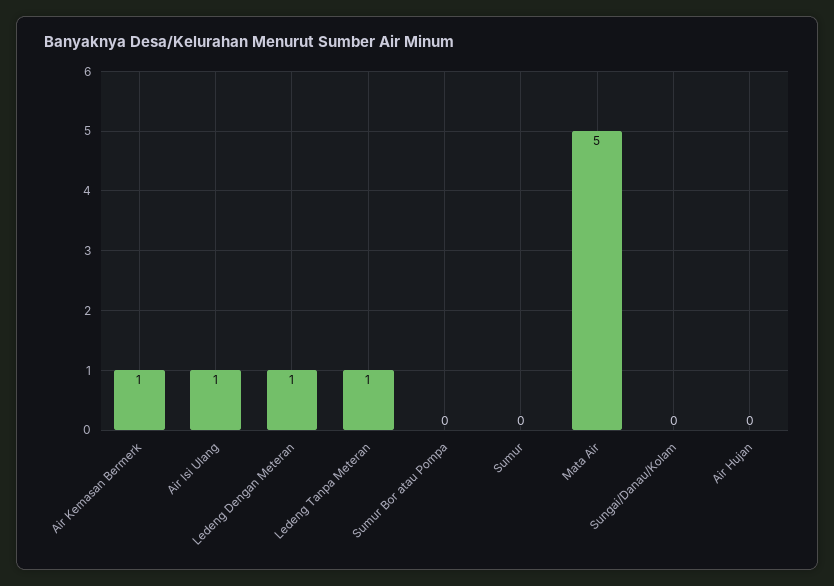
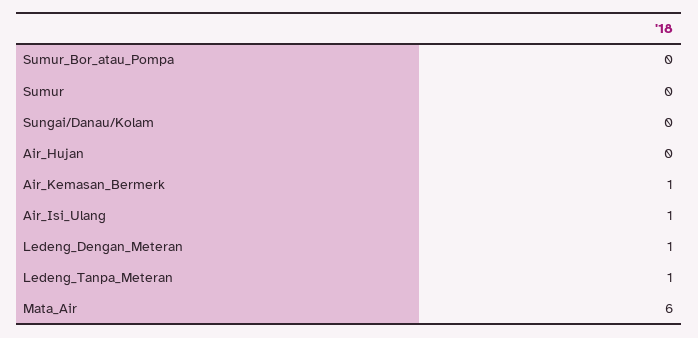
  {
    "Air Kemasan Bermerk": 1,
    "Air Isi Ulang": 1,
    "Ledeng Dengan Meteran": 1,
    "Ledeng Tanpa Meteran": 1,
    "Sumur Bor atau Pompa": 0,
    "Sumur": 0,
-   "Mata Air": 5,
+   "Mata Air": 6,
    "Sungai/Danau/Kolam": 0,
    "Air Hujan": 0
  }

